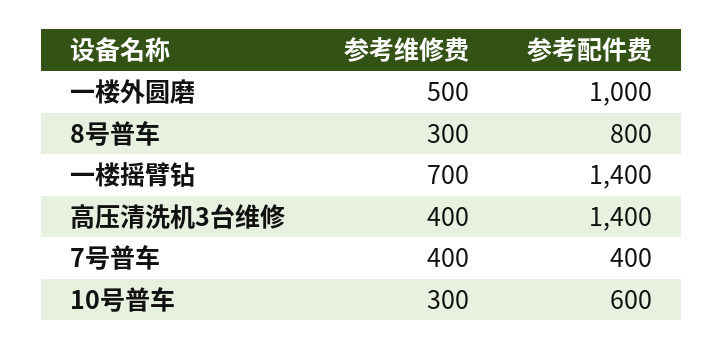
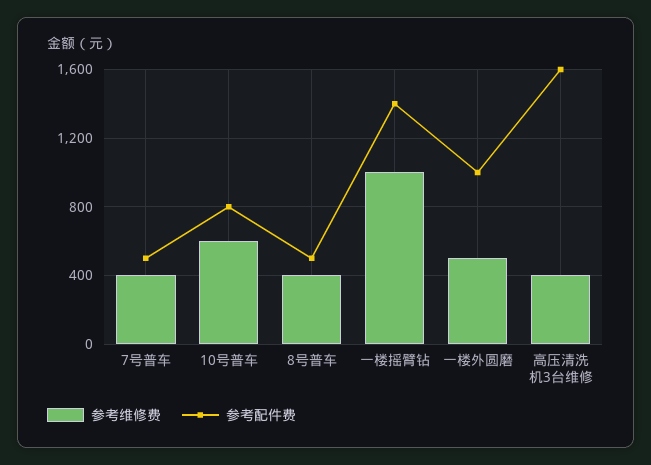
  {
    "参考维修费": {
      "一楼外圆磨": 500,
-     "8号普车": 300,
+     "8号普车": 400,
-     "一楼摇臂钻": 700,
+     "一楼摇臂钻": 1000,
      "高压清洗机3台维修": 400,
      "7号普车": 400,
-     "10号普车": 300
+     "10号普车": 600
    },
    "参考配件费": {
      "一楼外圆磨": 1000,
-     "8号普车": 800,
+     "8号普车": 500,
      "一楼摇臂钻": 1400,
-     "高压清洗机3台维修": 1400,
+     "高压清洗机3台维修": 1600,
-     "7号普车": 400,
+     "7号普车": 500,
-     "10号普车": 600
+     "10号普车": 800
    }
  }

